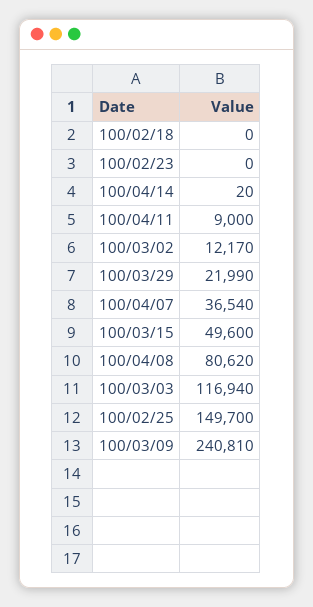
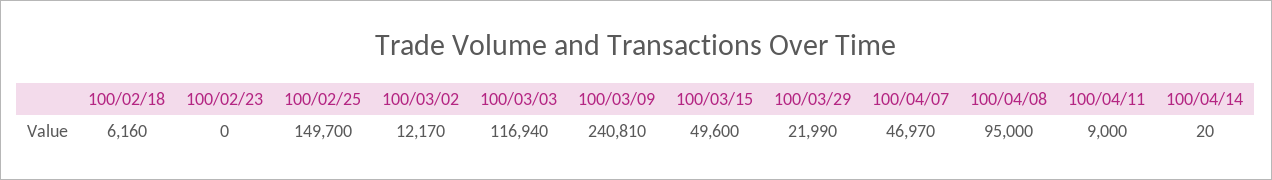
  {
-   "100/02/18": 0,
+   "100/02/18": 6160,
    "100/02/23": 0,
    "100/04/14": 20,
    "100/04/11": 9000,
    "100/03/02": 12170,
    "100/03/29": 21990,
-   "100/04/07": 36540,
+   "100/04/07": 46970,
    "100/03/15": 49600,
-   "100/04/08": 80620,
+   "100/04/08": 95000,
    "100/03/03": 116940,
    "100/02/25": 149700,
    "100/03/09": 240810
  }

